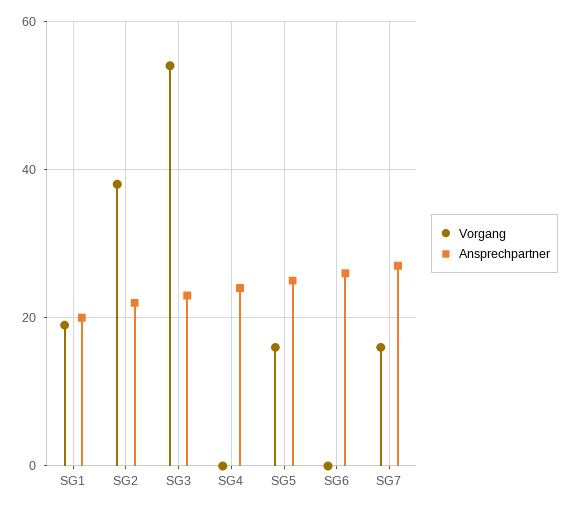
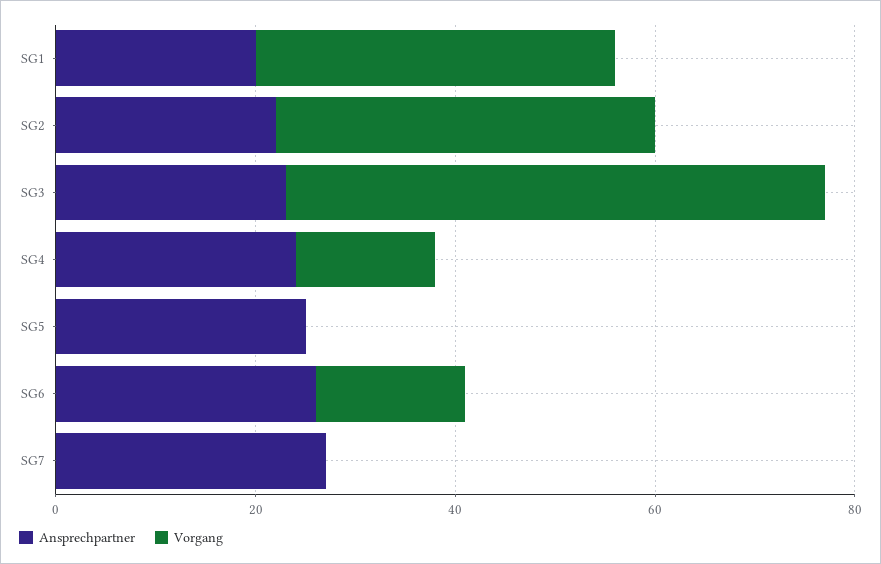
  {
    "Vorgang": {
-     "SG1": 20,
+     "SG1": 35,
      "SG2": 40,
      "SG3": 55,
-     "SG4": 0,
+     "SG4": 15,
-     "SG5": 15,
+     "SG5": 0,
-     "SG6": 0,
+     "SG6": 15,
-     "SG7": 15
+     "SG7": 0
    },
    "Ansprechpartner": {
      "SG1": 20,
      "SG2": 20,
      "SG3": 25,
      "SG4": 25,
      "SG5": 25,
      "SG6": 25,
      "SG7": 25
    }
  }

